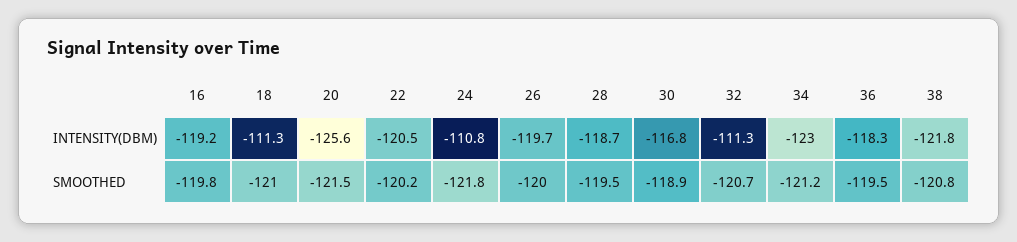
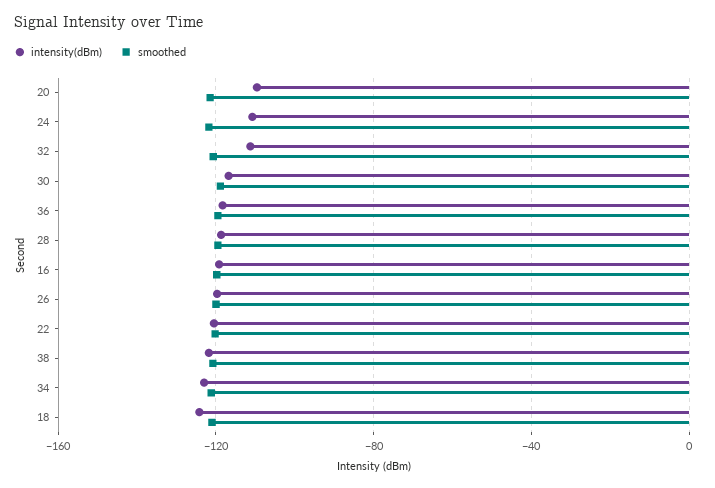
  {
    "INTENSITY(DBM)": {
      "16": -119.2,
-     "18": -111.3,
+     "18": -125,
-     "20": -125.6,
+     "20": -110,
      "22": -120.5,
      "24": -110.8,
      "26": -119.7,
      "28": -118.7,
      "30": -116.8,
      "32": -111.3,
      "34": -123,
      "36": -118.3,
      "38": -121.8
    },
    "SMOOTHED": {
      "16": -119.8,
      "18": -121,
      "20": -121.5,
      "22": -120.2,
      "24": -121.8,
      "26": -120,
      "28": -119.5,
      "30": -118.9,
      "32": -120.7,
      "34": -121.2,
      "36": -119.5,
      "38": -120.8
    }
  }

